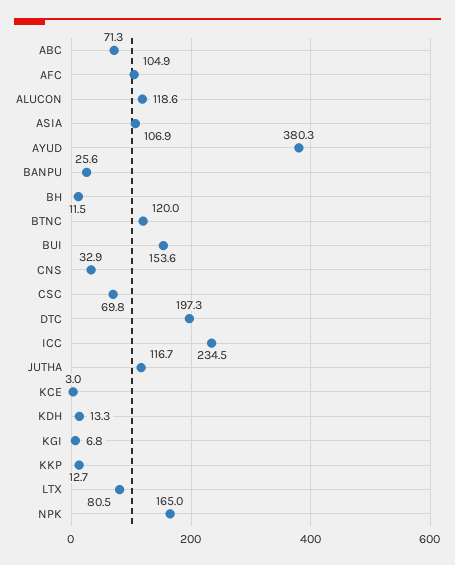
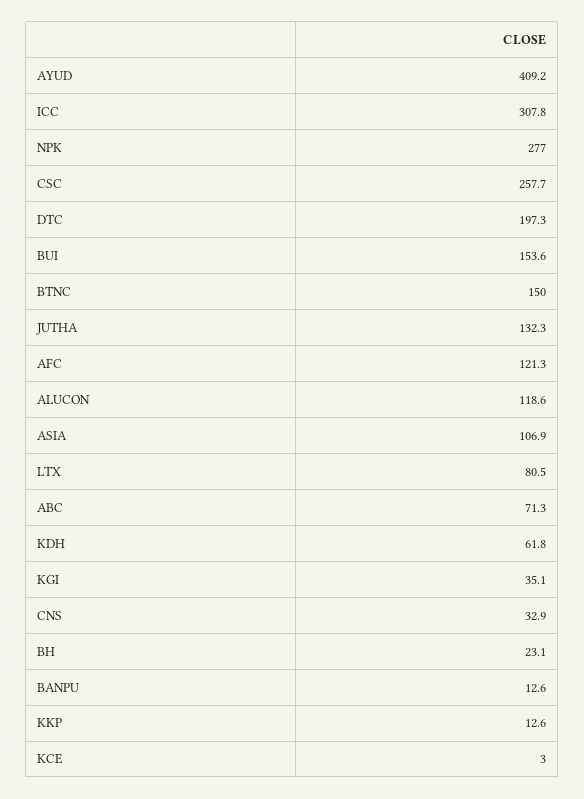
  {
    "ABC": 71.3,
-   "AFC": 104.9,
+   "AFC": 121.3,
    "ALUCON": 118.6,
    "ASIA": 106.9,
-   "AYUD": 380.3,
+   "AYUD": 409.2,
-   "BANPU": 25.6,
+   "BANPU": 12.6,
-   "BH": 11.5,
+   "BH": 23.1,
-   "BTNC": 120,
+   "BTNC": 150,
    "BUI": 153.6,
    "CNS": 32.9,
-   "CSC": 69.8,
+   "CSC": 257.7,
    "DTC": 197.3,
-   "ICC": 234.5,
+   "ICC": 307.8,
-   "JUTHA": 116.7,
+   "JUTHA": 132.3,
    "KCE": 3,
-   "KDH": 13.3,
+   "KDH": 61.8,
-   "KGI": 6.8,
+   "KGI": 35.1,
-   "KKP": 12.7,
+   "KKP": 12.6,
    "LTX": 80.5,
-   "NPK": 165
+   "NPK": 277
  }

